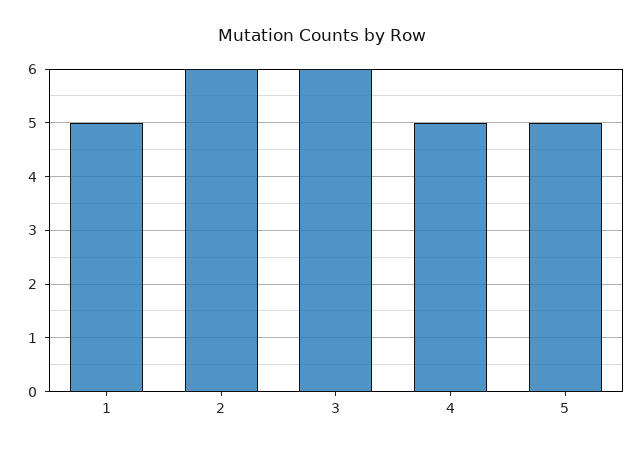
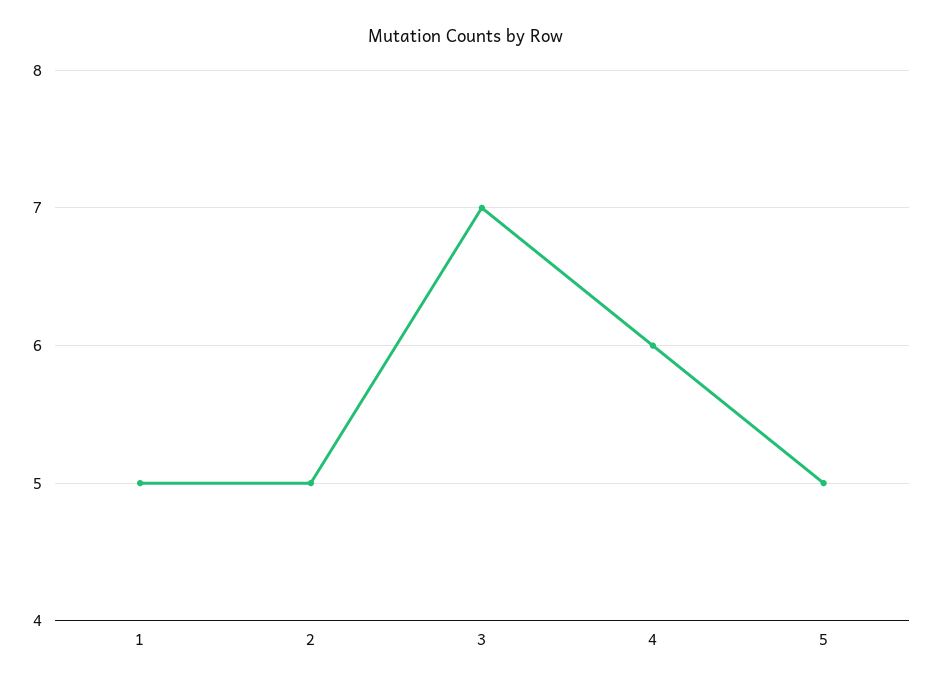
  {
    "1": 5,
-   "2": 6,
+   "2": 5,
-   "3": 6,
+   "3": 7,
-   "4": 5,
+   "4": 6,
    "5": 5
  }

